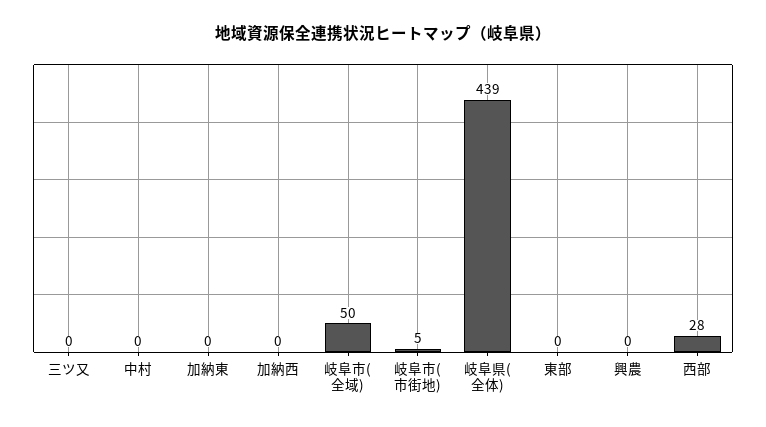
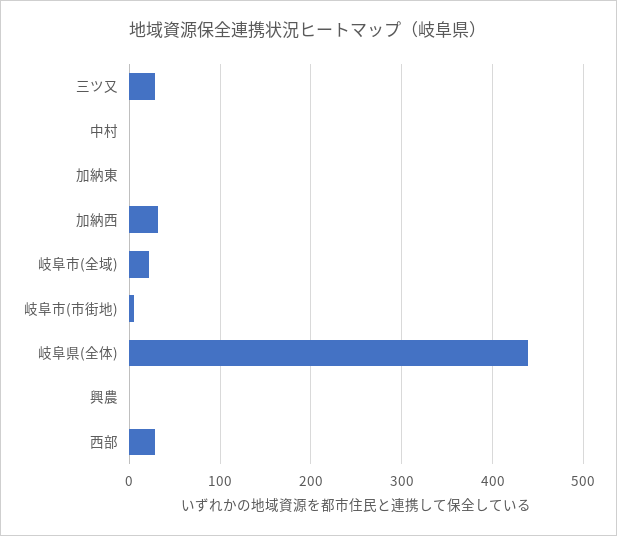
  {
-   "三ツ又": 0,
+   "三ツ又": 30,
    "中村": 0,
    "加納東": 0,
-   "加納西": 0,
+   "加納西": 30,
-   "岐阜市(全域)": 50,
+   "岐阜市(全域)": 20,
    "岐阜市(市街地)": 5,
    "岐阜県(全体)": 439,
-   "東部": 0,
    "興農": 0,
    "西部": 28
  }

